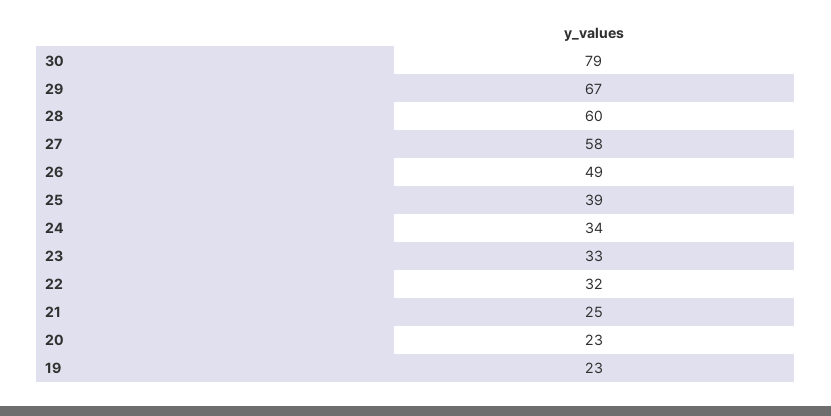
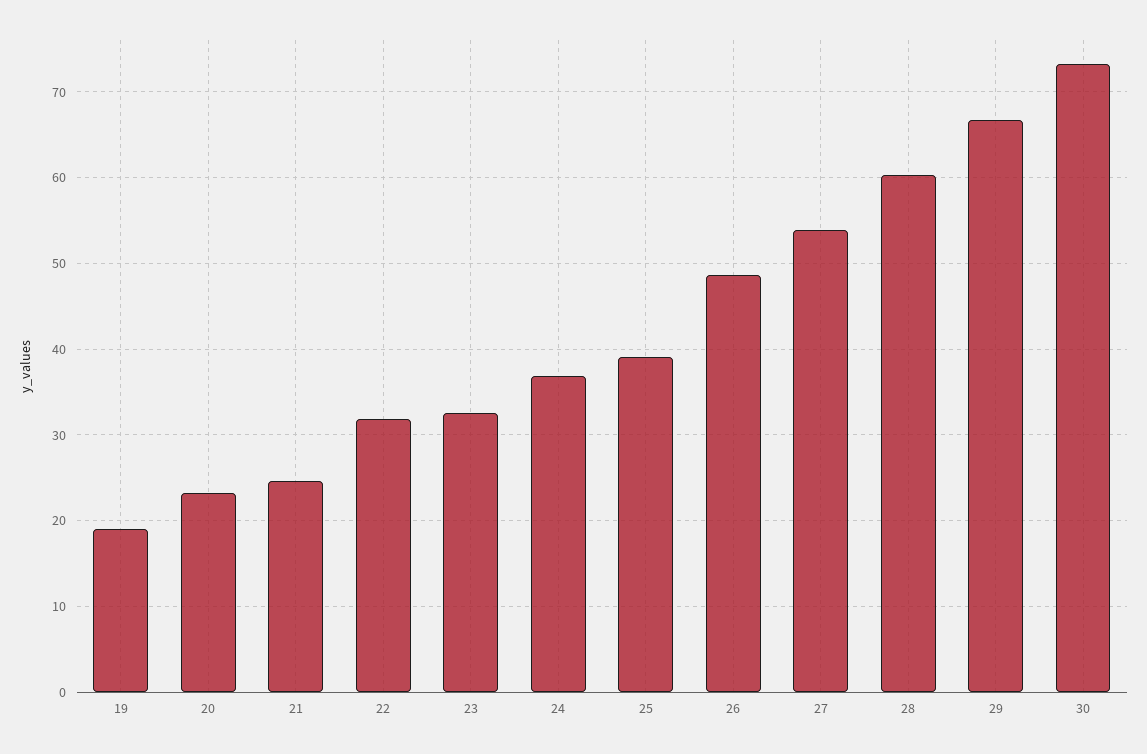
  {
-   "30": 79,
+   "30": 73,
    "29": 67,
    "28": 60,
-   "27": 58,
+   "27": 54,
    "26": 49,
    "25": 39,
-   "24": 34,
+   "24": 37,
    "23": 33,
    "22": 32,
    "21": 25,
    "20": 23,
-   "19": 23
+   "19": 19
  }

